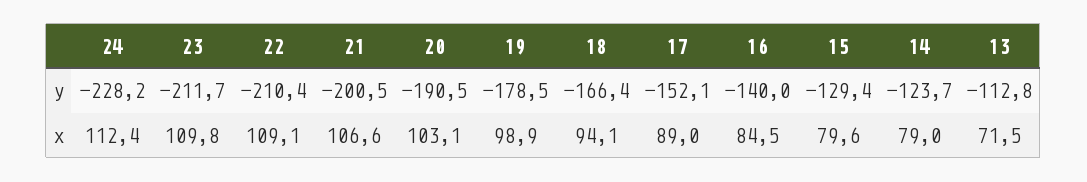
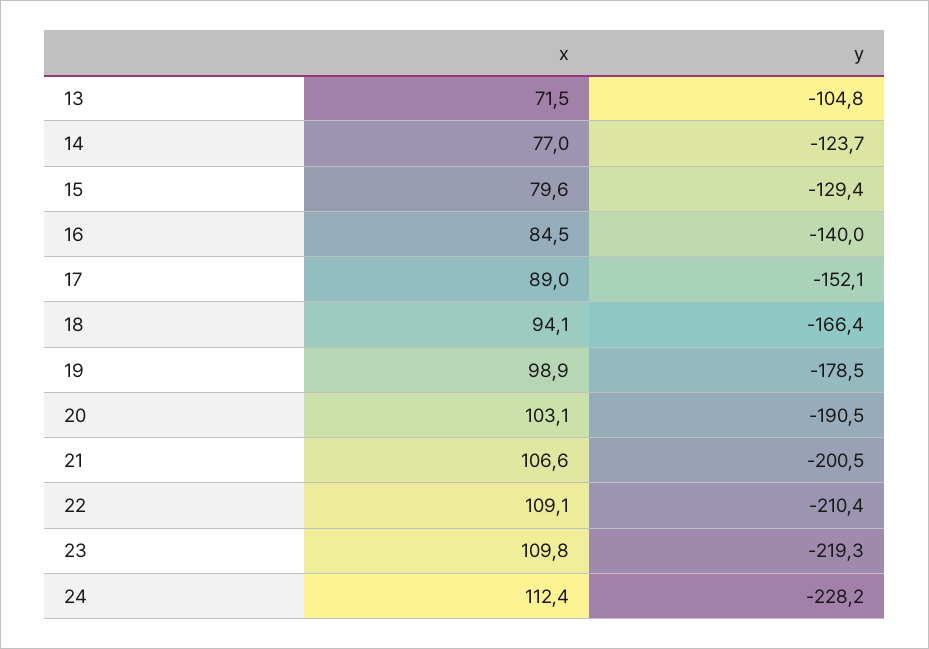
  {
    "24": {
      "y": -228.2,
      "x": 112.4
    },
    "23": {
-     "y": -211.7,
+     "y": -219.3,
      "x": 109.8
    },
    "22": {
      "y": -210.4,
      "x": 109.1
    },
    "21": {
      "y": -200.5,
      "x": 106.6
    },
    "20": {
      "y": -190.5,
      "x": 103.1
    },
    "19": {
      "y": -178.5,
      "x": 98.9
    },
    "18": {
      "y": -166.4,
      "x": 94.1
    },
    "17": {
      "y": -152.1,
      "x": 89
    },
    "16": {
      "y": -140,
      "x": 84.5
    },
    "15": {
      "y": -129.4,
      "x": 79.6
    },
    "14": {
      "y": -123.7,
-     "x": 79
+     "x": 77
    },
    "13": {
-     "y": -112.8,
+     "y": -104.8,
      "x": 71.5
    }
  }

